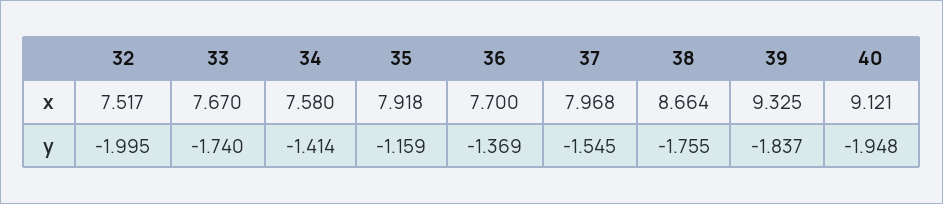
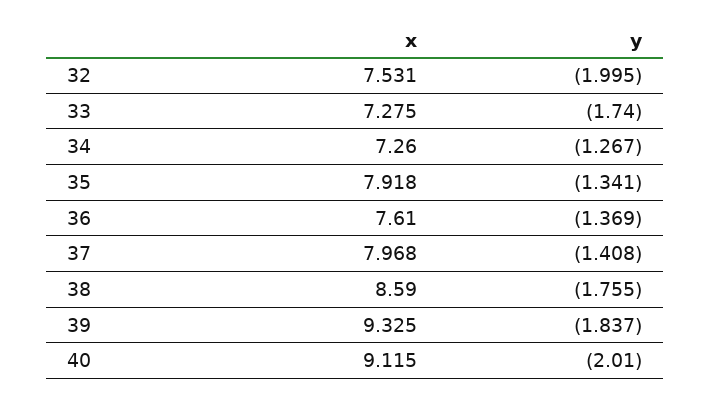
  {
    "32": {
-     "x": 7.517,
+     "x": 7.531,
      "y": -1.995
    },
    "33": {
-     "x": 7.67,
+     "x": 7.275,
      "y": -1.74
    },
    "34": {
-     "x": 7.58,
+     "x": 7.26,
-     "y": -1.414
+     "y": -1.267
    },
    "35": {
      "x": 7.918,
-     "y": -1.159
+     "y": -1.341
    },
    "36": {
-     "x": 7.7,
+     "x": 7.61,
      "y": -1.369
    },
    "37": {
      "x": 7.968,
-     "y": -1.545
+     "y": -1.408
    },
    "38": {
-     "x": 8.664,
+     "x": 8.59,
      "y": -1.755
    },
    "39": {
      "x": 9.325,
      "y": -1.837
    },
    "40": {
-     "x": 9.121,
+     "x": 9.115,
-     "y": -1.948
+     "y": -2.01
    }
  }

